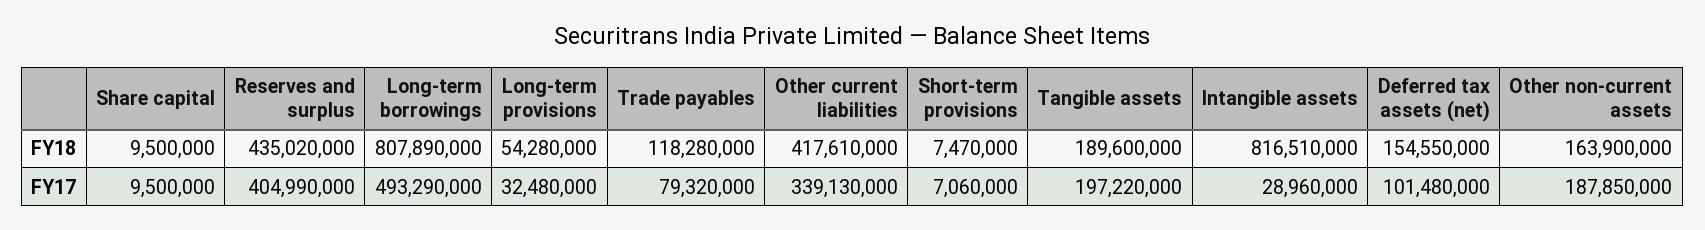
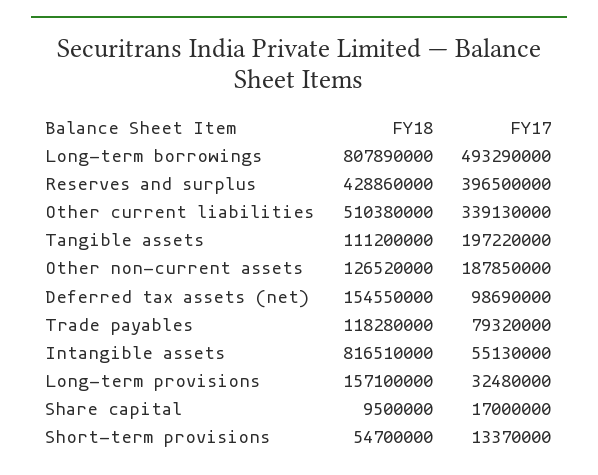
  {
    "Share capital": {
      "FY18": 9500000,
-     "FY17": 9500000
+     "FY17": 17000000
    },
    "Reserves and surplus": {
-     "FY18": 435020000,
+     "FY18": 428860000,
-     "FY17": 404990000
+     "FY17": 396500000
    },
    "Long-term borrowings": {
      "FY18": 807890000,
      "FY17": 493290000
    },
    "Long-term provisions": {
-     "FY18": 54280000,
+     "FY18": 157100000,
      "FY17": 32480000
    },
    "Trade payables": {
      "FY18": 118280000,
      "FY17": 79320000
    },
    "Other current liabilities": {
-     "FY18": 417610000,
+     "FY18": 510380000,
      "FY17": 339130000
    },
    "Short-term provisions": {
-     "FY18": 7470000,
+     "FY18": 54700000,
-     "FY17": 7060000
+     "FY17": 13370000
    },
    "Tangible assets": {
-     "FY18": 189600000,
+     "FY18": 111200000,
      "FY17": 197220000
    },
    "Intangible assets": {
      "FY18": 816510000,
-     "FY17": 28960000
+     "FY17": 55130000
    },
    "Deferred tax assets (net)": {
      "FY18": 154550000,
-     "FY17": 101480000
+     "FY17": 98690000
    },
    "Other non-current assets": {
-     "FY18": 163900000,
+     "FY18": 126520000,
      "FY17": 187850000
    }
  }

